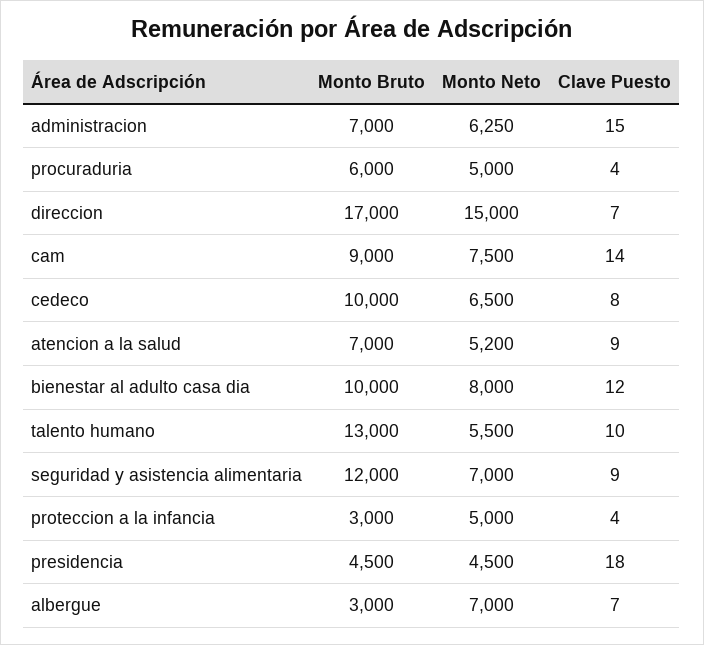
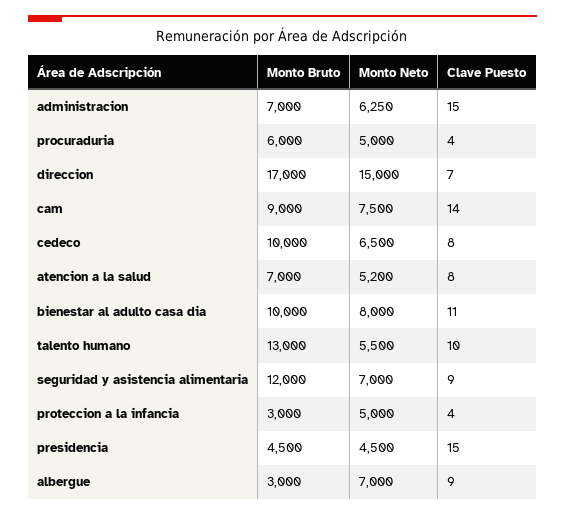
  {
    "Monto Bruto": {
      "administracion": 7000,
      "procuraduria": 6000,
      "direccion": 17000,
      "cam": 9000,
      "cedeco": 10000,
      "atencion a la salud": 7000,
      "bienestar al adulto casa dia": 10000,
      "talento humano": 13000,
      "seguridad y asistencia alimentaria": 12000,
      "proteccion a la infancia": 3000,
      "presidencia": 4500,
      "albergue": 3000
    },
    "Monto Neto": {
      "administracion": 6250,
      "procuraduria": 5000,
      "direccion": 15000,
      "cam": 7500,
      "cedeco": 6500,
      "atencion a la salud": 5200,
      "bienestar al adulto casa dia": 8000,
      "talento humano": 5500,
      "seguridad y asistencia alimentaria": 7000,
      "proteccion a la infancia": 5000,
      "presidencia": 4500,
      "albergue": 7000
    },
    "Clave Puesto": {
      "administracion": 15,
      "procuraduria": 4,
      "direccion": 7,
      "cam": 14,
      "cedeco": 8,
-     "atencion a la salud": 9,
+     "atencion a la salud": 8,
-     "bienestar al adulto casa dia": 12,
+     "bienestar al adulto casa dia": 11,
      "talento humano": 10,
      "seguridad y asistencia alimentaria": 9,
      "proteccion a la infancia": 4,
-     "presidencia": 18,
+     "presidencia": 15,
-     "albergue": 7
+     "albergue": 9
    }
  }

